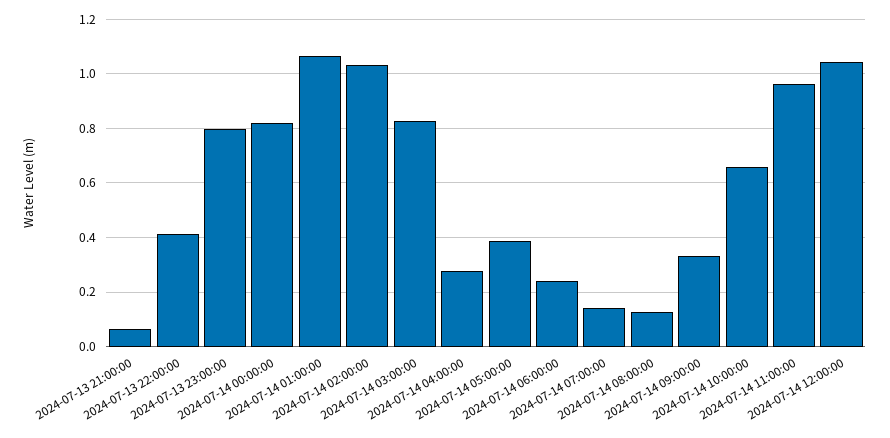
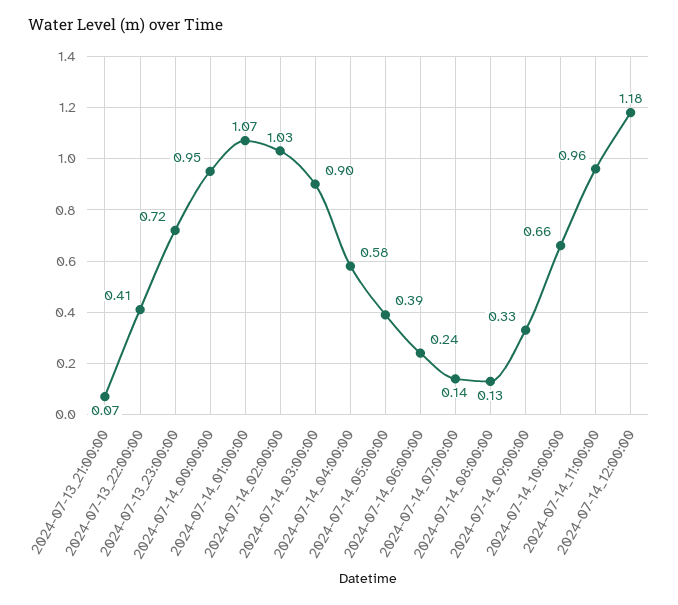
  {
    "2024-07-13 21:00:00": 0.07,
    "2024-07-13 22:00:00": 0.41,
-   "2024-07-13 23:00:00": 0.8,
+   "2024-07-13 23:00:00": 0.72,
-   "2024-07-14 00:00:00": 0.825,
+   "2024-07-14 00:00:00": 0.95,
    "2024-07-14 01:00:00": 1.07,
    "2024-07-14 02:00:00": 1.03,
-   "2024-07-14 03:00:00": 0.825,
+   "2024-07-14 03:00:00": 0.9,
-   "2024-07-14 04:00:00": 0.275,
+   "2024-07-14 04:00:00": 0.58,
    "2024-07-14 05:00:00": 0.39,
    "2024-07-14 06:00:00": 0.24,
    "2024-07-14 07:00:00": 0.14,
    "2024-07-14 08:00:00": 0.13,
    "2024-07-14 09:00:00": 0.33,
    "2024-07-14 10:00:00": 0.66,
    "2024-07-14 11:00:00": 0.96,
-   "2024-07-14 12:00:00": 1.05
+   "2024-07-14 12:00:00": 1.18
  }

